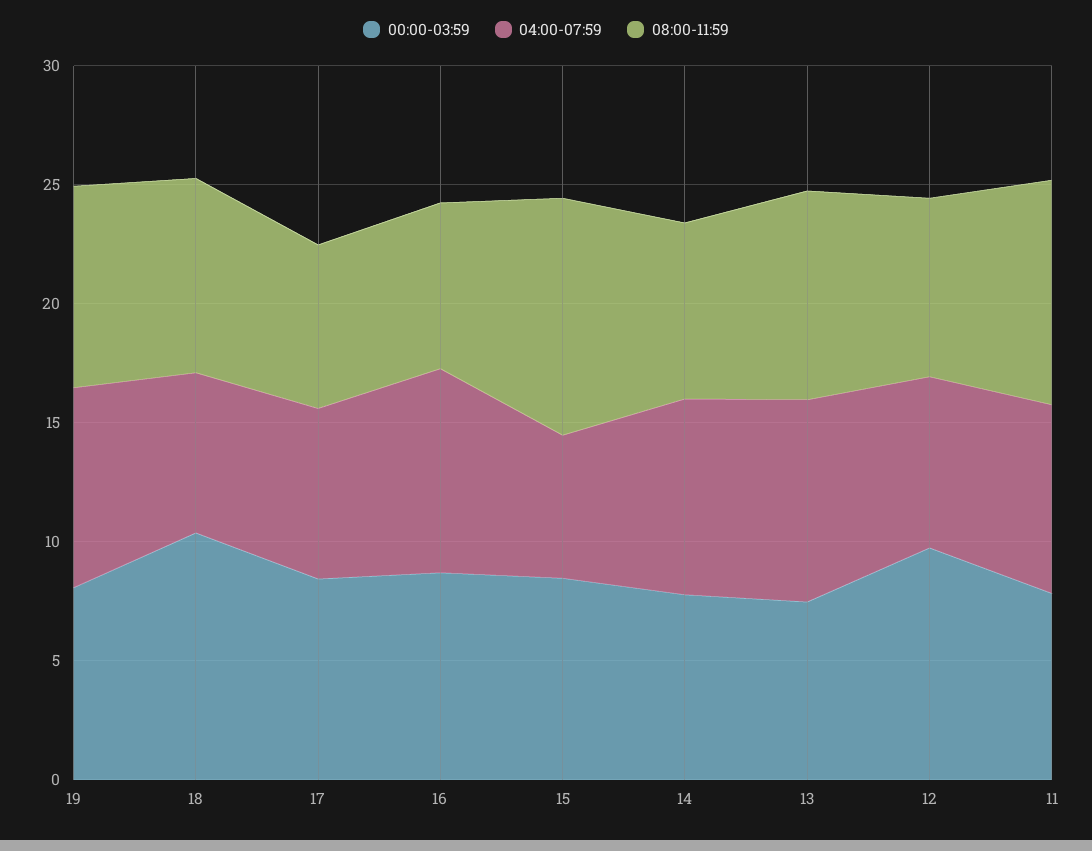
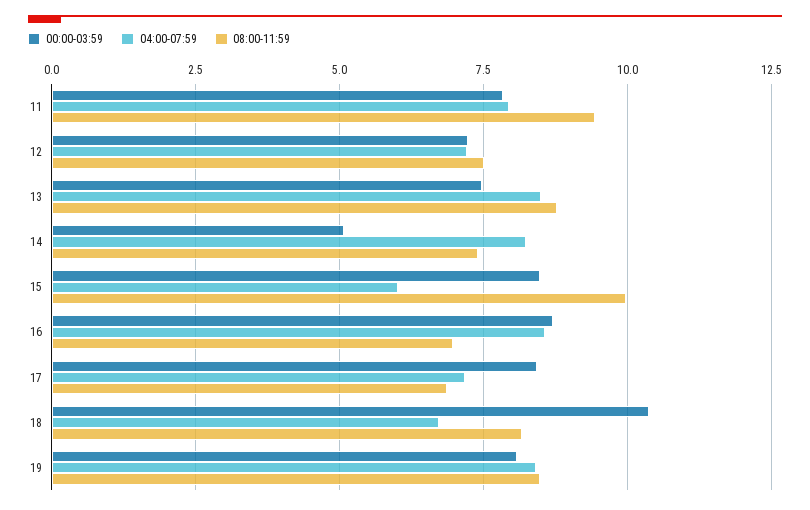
  {
    "00:00-03:59": {
      "19": 8,
      "18": 10.25,
      "17": 8.5,
      "16": 8.75,
      "15": 8.5,
-     "14": 8,
+     "14": 5,
      "13": 7.5,
-     "12": 10,
+     "12": 7.25,
      "11": 7.75
    },
    "04:00-07:59": {
      "19": 8.5,
      "18": 6.75,
      "17": 7.25,
      "16": 8.5,
      "15": 6,
      "14": 8.25,
      "13": 8.5,
      "12": 7.25,
      "11": 8
    },
    "08:00-11:59": {
      "19": 8.5,
      "18": 8.25,
      "17": 6.75,
      "16": 7,
      "15": 10,
      "14": 7.5,
      "13": 8.75,
      "12": 7.5,
      "11": 9.5
    }
  }

